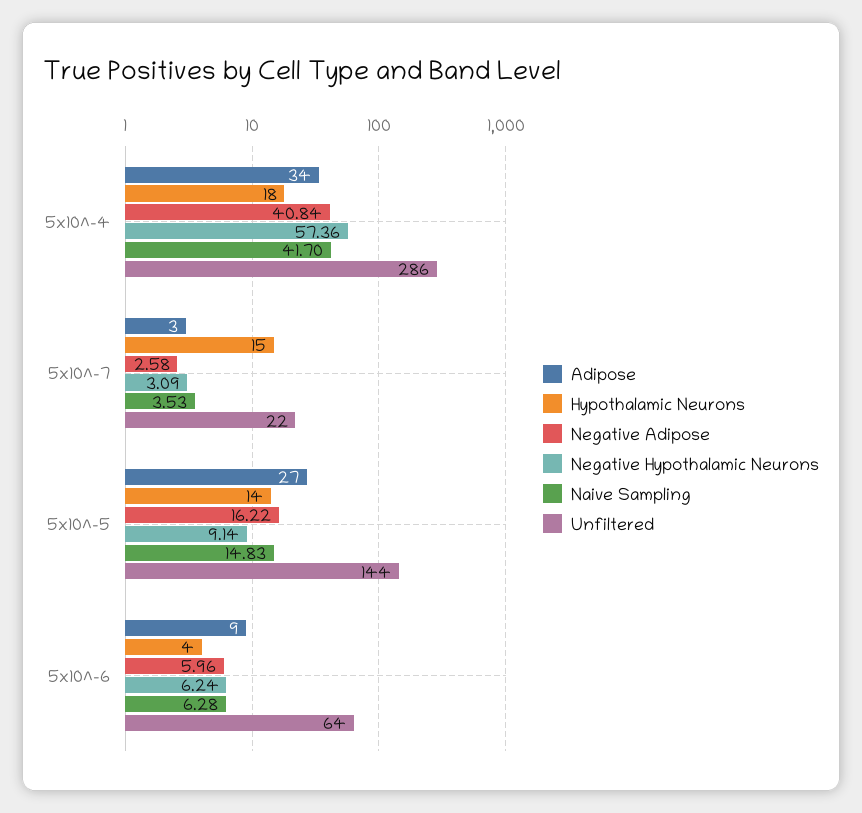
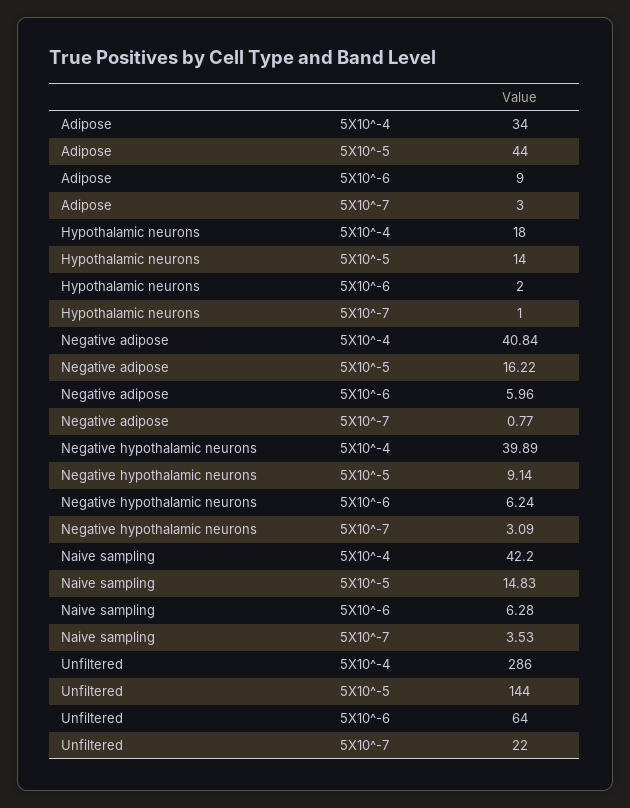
  {
    "Adipose": {
      "5x10^-4": 34,
      "5x10^-7": 3,
-     "5x10^-5": 27,
+     "5x10^-5": 44,
      "5x10^-6": 9
    },
    "Hypothalamic Neurons": {
      "5x10^-4": 18,
-     "5x10^-7": 15,
+     "5x10^-7": 1,
      "5x10^-5": 14,
-     "5x10^-6": 4
+     "5x10^-6": 2
    },
    "Negative Adipose": {
      "5x10^-4": 40.84,
-     "5x10^-7": 2.58,
+     "5x10^-7": 0.77,
      "5x10^-5": 16.22,
      "5x10^-6": 5.96
    },
    "Negative Hypothalamic Neurons": {
-     "5x10^-4": 57.36,
+     "5x10^-4": 39.89,
      "5x10^-7": 3.09,
      "5x10^-5": 9.14,
      "5x10^-6": 6.24
    },
    "Naive Sampling": {
-     "5x10^-4": 41.7,
+     "5x10^-4": 42.2,
      "5x10^-7": 3.53,
      "5x10^-5": 14.83,
      "5x10^-6": 6.28
    },
    "Unfiltered": {
      "5x10^-4": 286,
      "5x10^-7": 22,
      "5x10^-5": 144,
      "5x10^-6": 64
    }
  }

